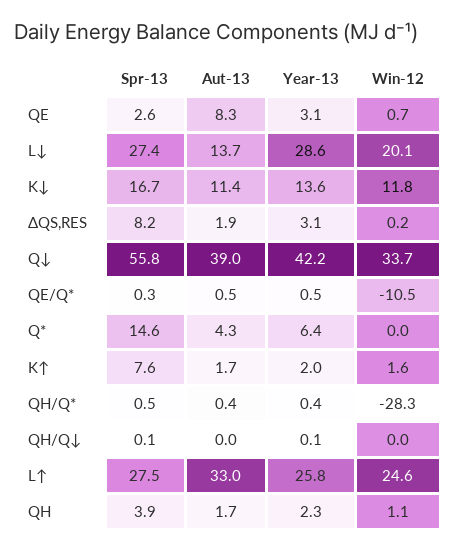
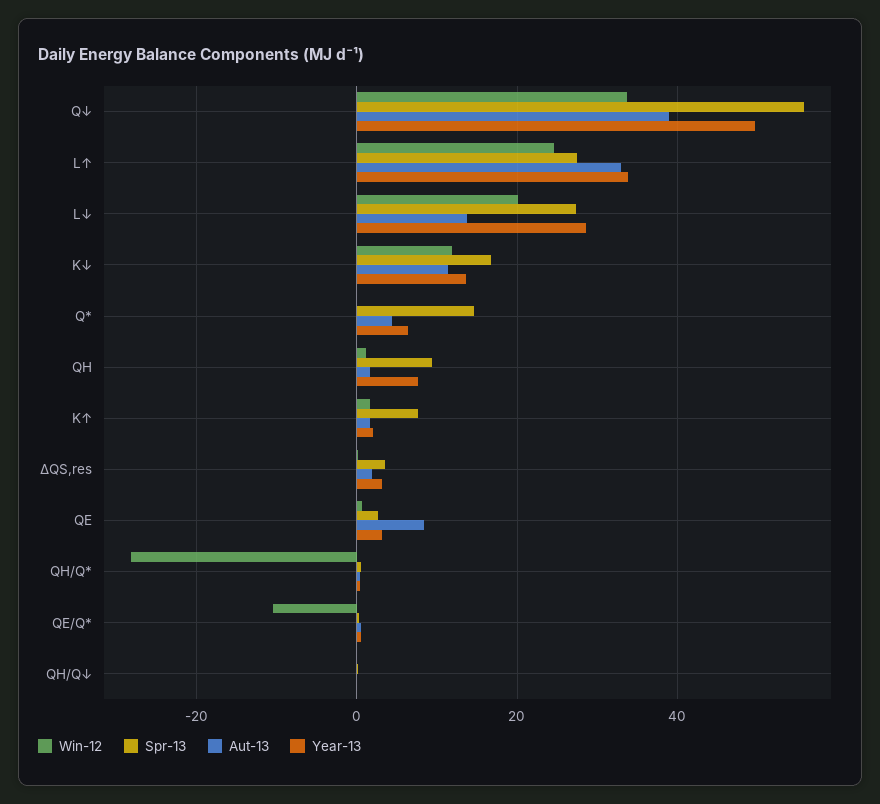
  {
    "Spr-13": {
      "QE": 2.6,
      "L↓": 27.4,
      "K↓": 16.7,
-     "ΔQS,RES": 8.2,
+     "ΔQS,RES": 4,
      "Q↓": 55.8,
      "QE/Q*": 0.3,
      "Q*": 14.6,
      "K↑": 7.6,
      "QH/Q*": 0.5,
      "QH/Q↓": 0.1,
      "L↑": 27.5,
-     "QH": 3.9
+     "QH": 10
    },
    "Aut-13": {
      "QE": 8.3,
      "L↓": 13.7,
      "K↓": 11.4,
      "ΔQS,RES": 1.9,
      "Q↓": 39,
      "QE/Q*": 0.5,
      "Q*": 4.3,
      "K↑": 1.7,
      "QH/Q*": 0.4,
      "QH/Q↓": 0,
      "L↑": 33,
      "QH": 1.7
    },
    "Year-13": {
      "QE": 3.1,
      "L↓": 28.6,
      "K↓": 13.6,
      "ΔQS,RES": 3.1,
-     "Q↓": 42.2,
+     "Q↓": 50,
      "QE/Q*": 0.5,
      "Q*": 6.4,
      "K↑": 2,
      "QH/Q*": 0.4,
      "QH/Q↓": 0.1,
-     "L↑": 25.8,
+     "L↑": 34,
-     "QH": 2.3
+     "QH": 8
    },
    "Win-12": {
      "QE": 0.7,
      "L↓": 20.1,
      "K↓": 11.8,
      "ΔQS,RES": 0.2,
      "Q↓": 33.7,
      "QE/Q*": -10.5,
      "Q*": 0,
      "K↑": 1.6,
      "QH/Q*": -28.3,
      "QH/Q↓": 0,
      "L↑": 24.6,
      "QH": 1.1
    }
  }

